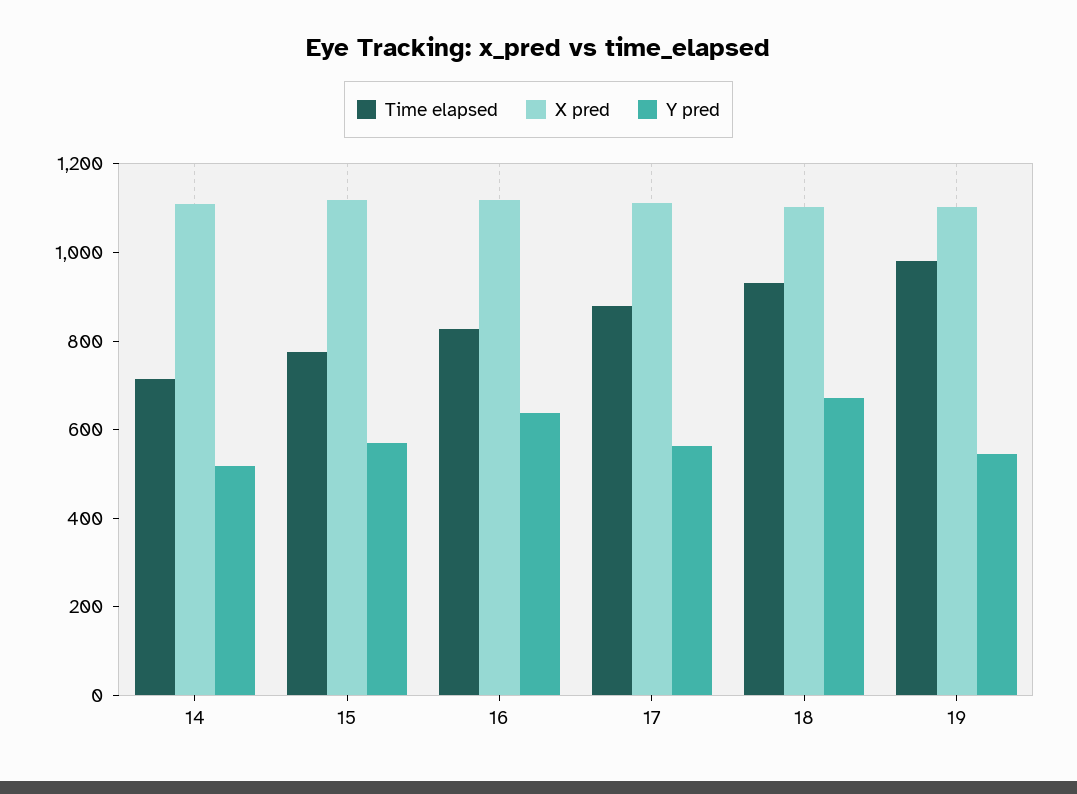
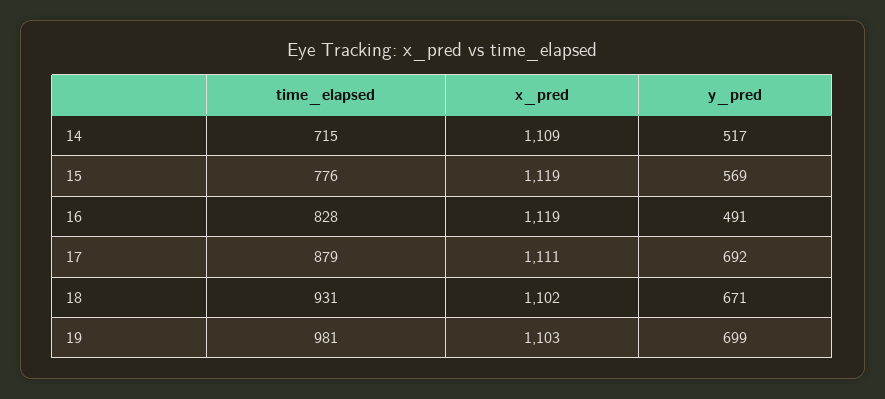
  {
    "Time elapsed": {
      "14": 715,
      "15": 776,
      "16": 828,
      "17": 879,
      "18": 931,
      "19": 981
    },
    "X pred": {
      "14": 1109,
      "15": 1119,
      "16": 1119,
      "17": 1111,
      "18": 1102,
      "19": 1103
    },
    "Y pred": {
      "14": 517,
      "15": 569,
-     "16": 650,
+     "16": 491,
-     "17": 550,
+     "17": 692,
      "18": 671,
-     "19": 550
+     "19": 699
    }
  }

